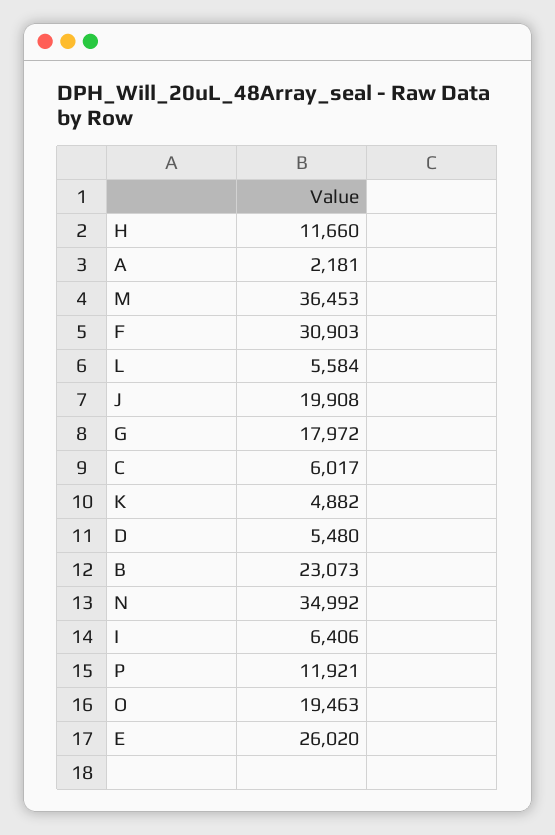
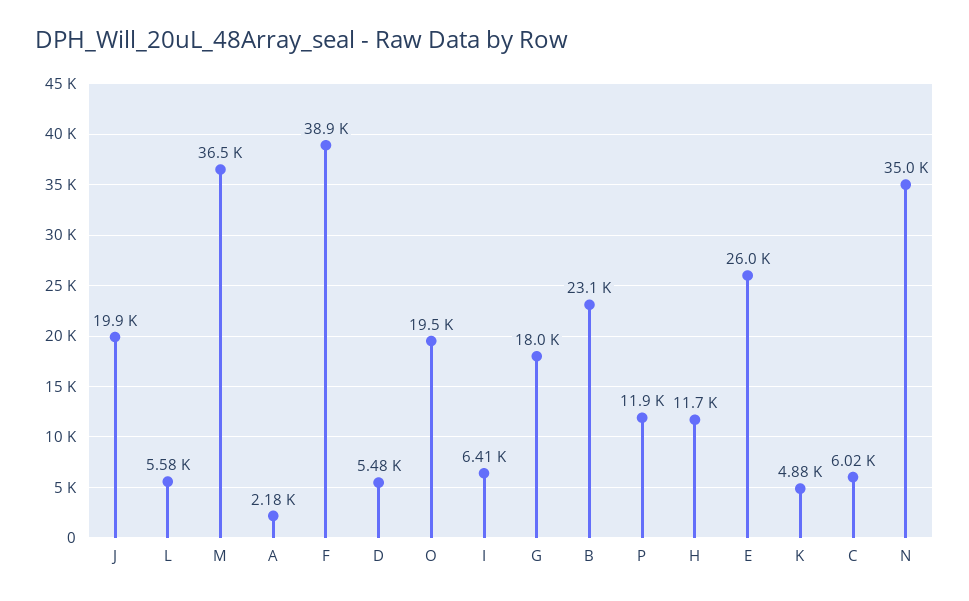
  {
    "H": 11660,
    "A": 2181,
    "M": 36453,
-   "F": 30903,
+   "F": 38900,
    "L": 5584,
    "J": 19908,
    "G": 17972,
    "C": 6017,
    "K": 4882,
    "D": 5480,
    "B": 23073,
    "N": 34992,
    "I": 6406,
    "P": 11921,
    "O": 19463,
    "E": 26020
  }

